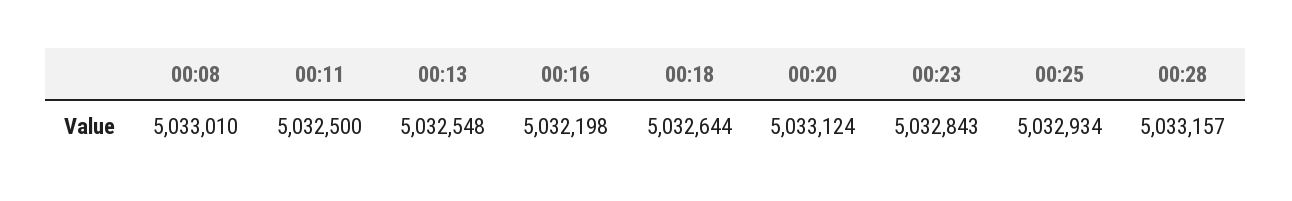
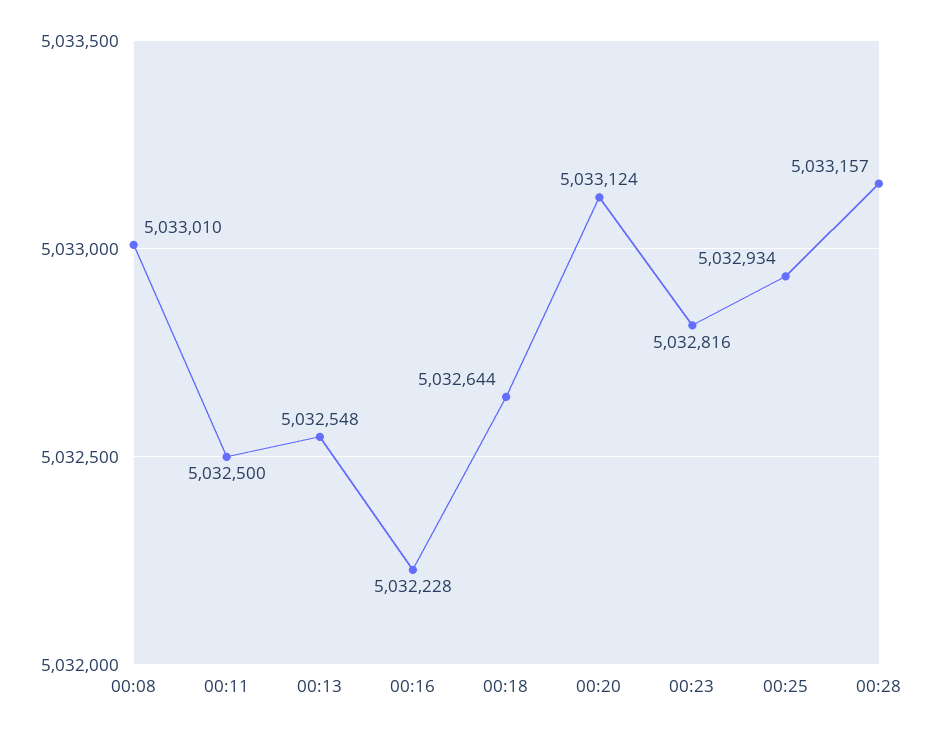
  {
    "00:08": 5033010,
    "00:11": 5032500,
    "00:13": 5032548,
-   "00:16": 5032198,
+   "00:16": 5032228,
    "00:18": 5032644,
    "00:20": 5033124,
-   "00:23": 5032843,
+   "00:23": 5032816,
    "00:25": 5032934,
    "00:28": 5033157
  }

